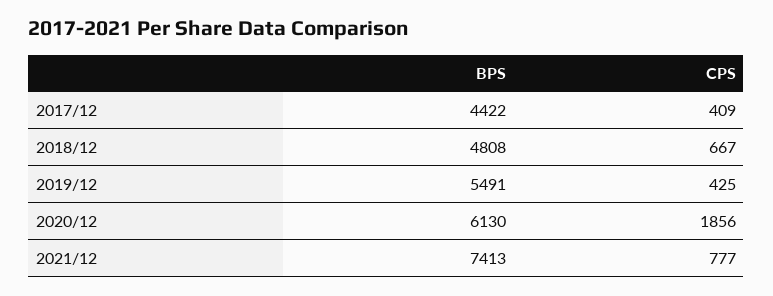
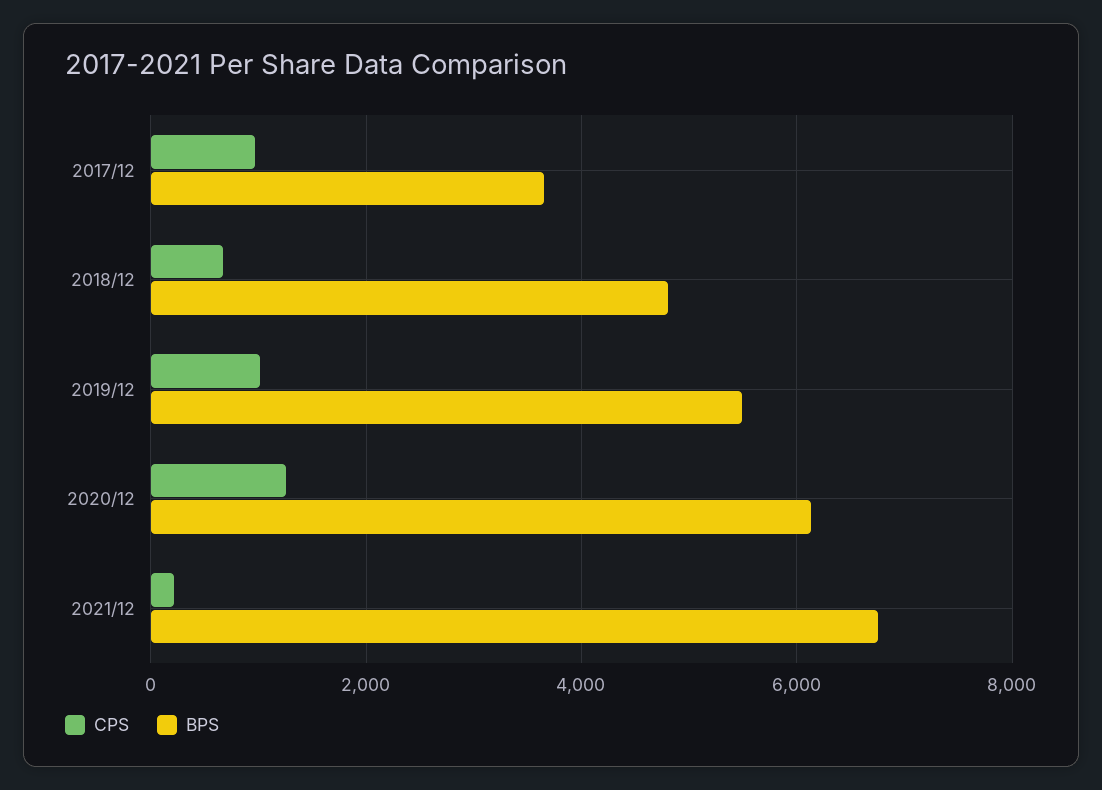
  {
    "BPS": {
-     "2017/12": 4422,
+     "2017/12": 3600,
      "2018/12": 4808,
      "2019/12": 5491,
      "2020/12": 6130,
-     "2021/12": 7413
+     "2021/12": 6800
    },
    "CPS": {
-     "2017/12": 409,
+     "2017/12": 1000,
      "2018/12": 667,
-     "2019/12": 425,
+     "2019/12": 1000,
-     "2020/12": 1856,
+     "2020/12": 1200,
-     "2021/12": 777
+     "2021/12": 200
    }
  }

